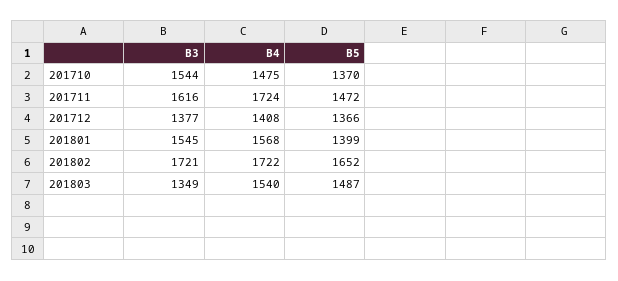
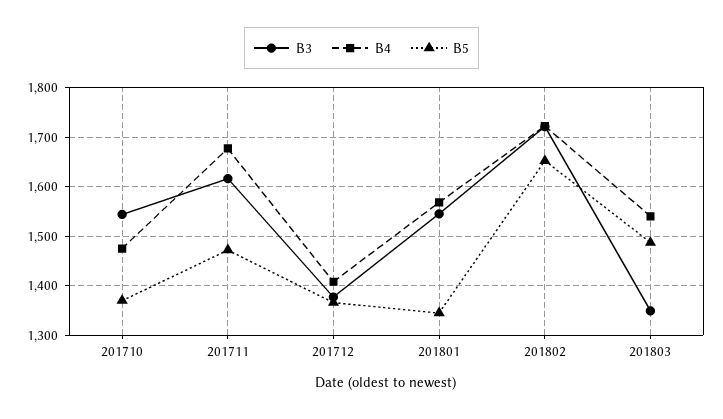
  {
    "B3": {
      "201710": 1544,
      "201711": 1616,
      "201712": 1377,
      "201801": 1545,
      "201802": 1721,
      "201803": 1349
    },
    "B4": {
      "201710": 1475,
-     "201711": 1724,
+     "201711": 1680,
      "201712": 1408,
      "201801": 1568,
      "201802": 1722,
      "201803": 1540
    },
    "B5": {
      "201710": 1370,
      "201711": 1472,
      "201712": 1366,
-     "201801": 1399,
+     "201801": 1340,
      "201802": 1652,
      "201803": 1487
    }
  }

